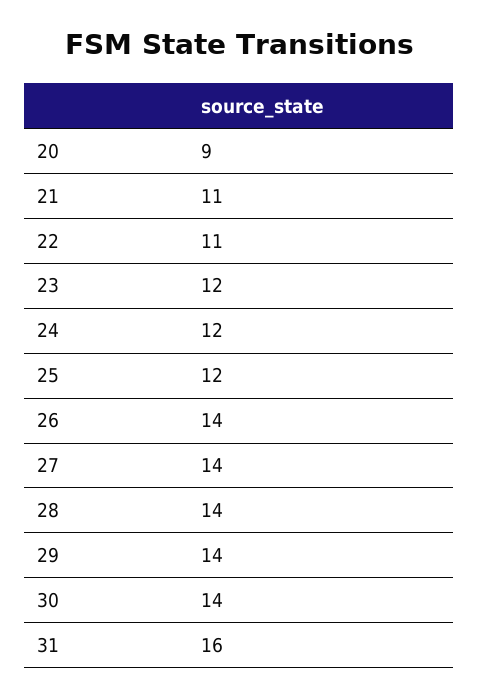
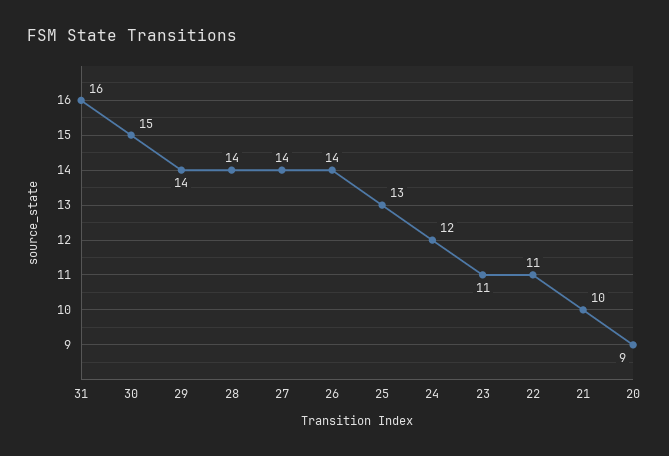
  {
    "20": 9,
-   "21": 11,
+   "21": 10,
    "22": 11,
-   "23": 12,
+   "23": 11,
    "24": 12,
-   "25": 12,
+   "25": 13,
    "26": 14,
    "27": 14,
    "28": 14,
    "29": 14,
-   "30": 14,
+   "30": 15,
    "31": 16
  }

